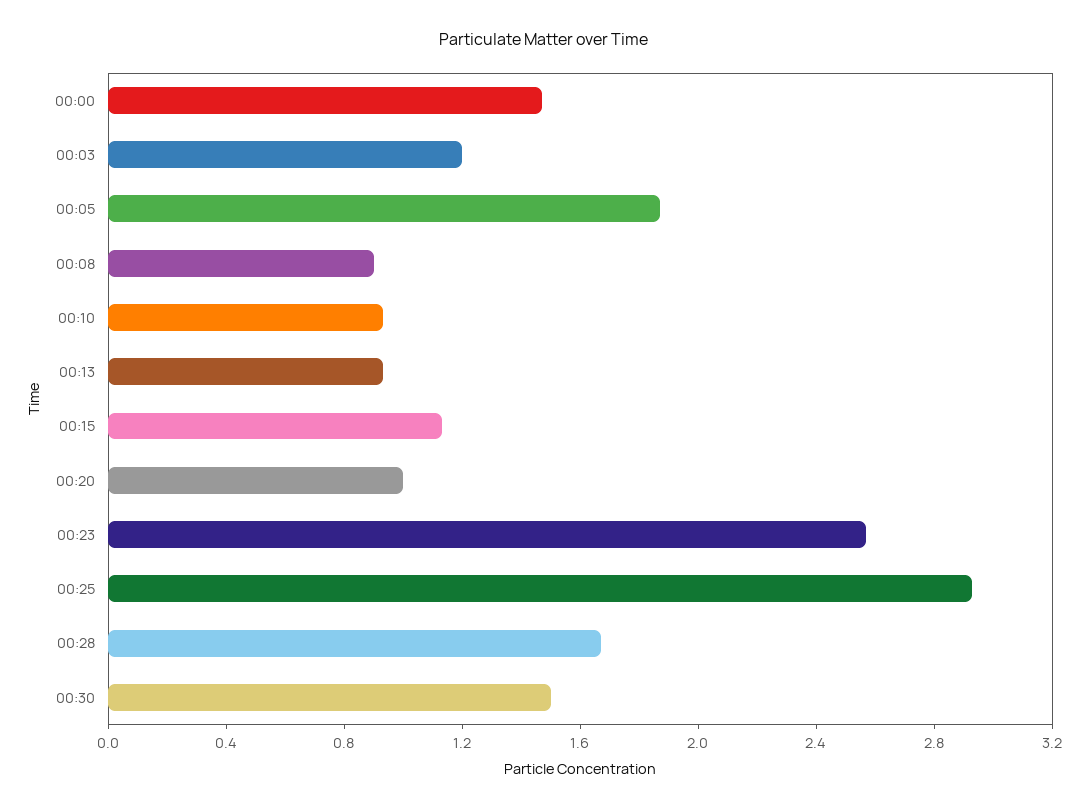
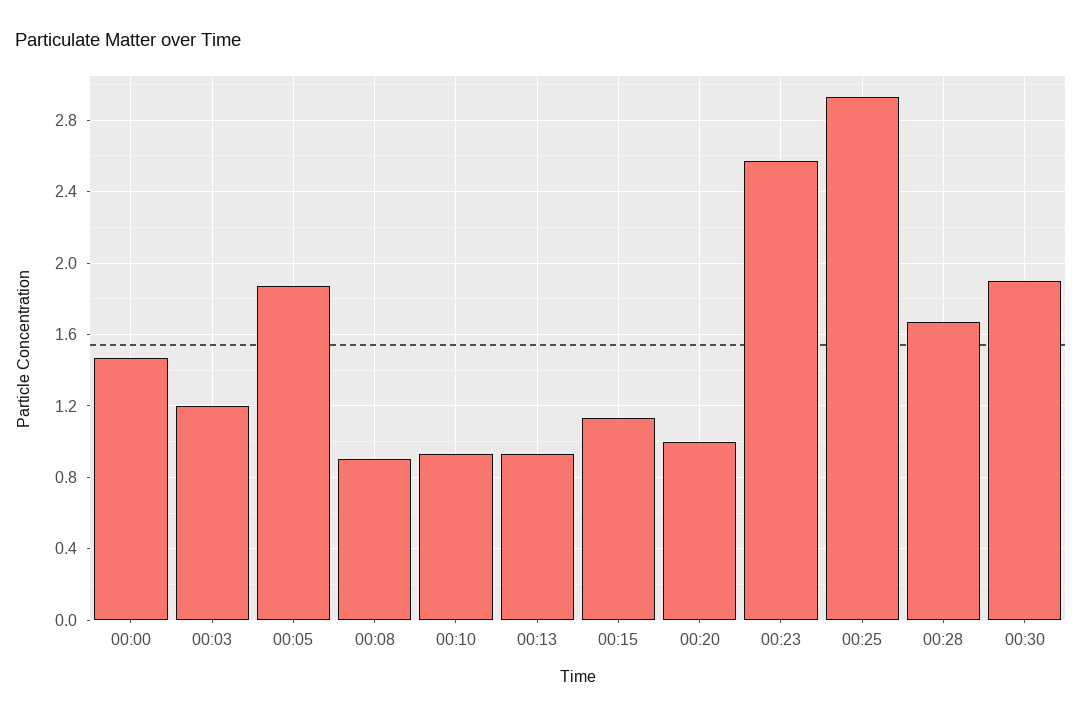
  {
    "00:00": 1.45,
    "00:03": 1.2,
    "00:05": 1.85,
    "00:08": 0.9,
    "00:10": 0.95,
    "00:13": 0.95,
    "00:15": 1.15,
    "00:20": 1,
    "00:23": 2.55,
    "00:25": 2.95,
    "00:28": 1.65,
-   "00:30": 1.5
+   "00:30": 1.9
  }

